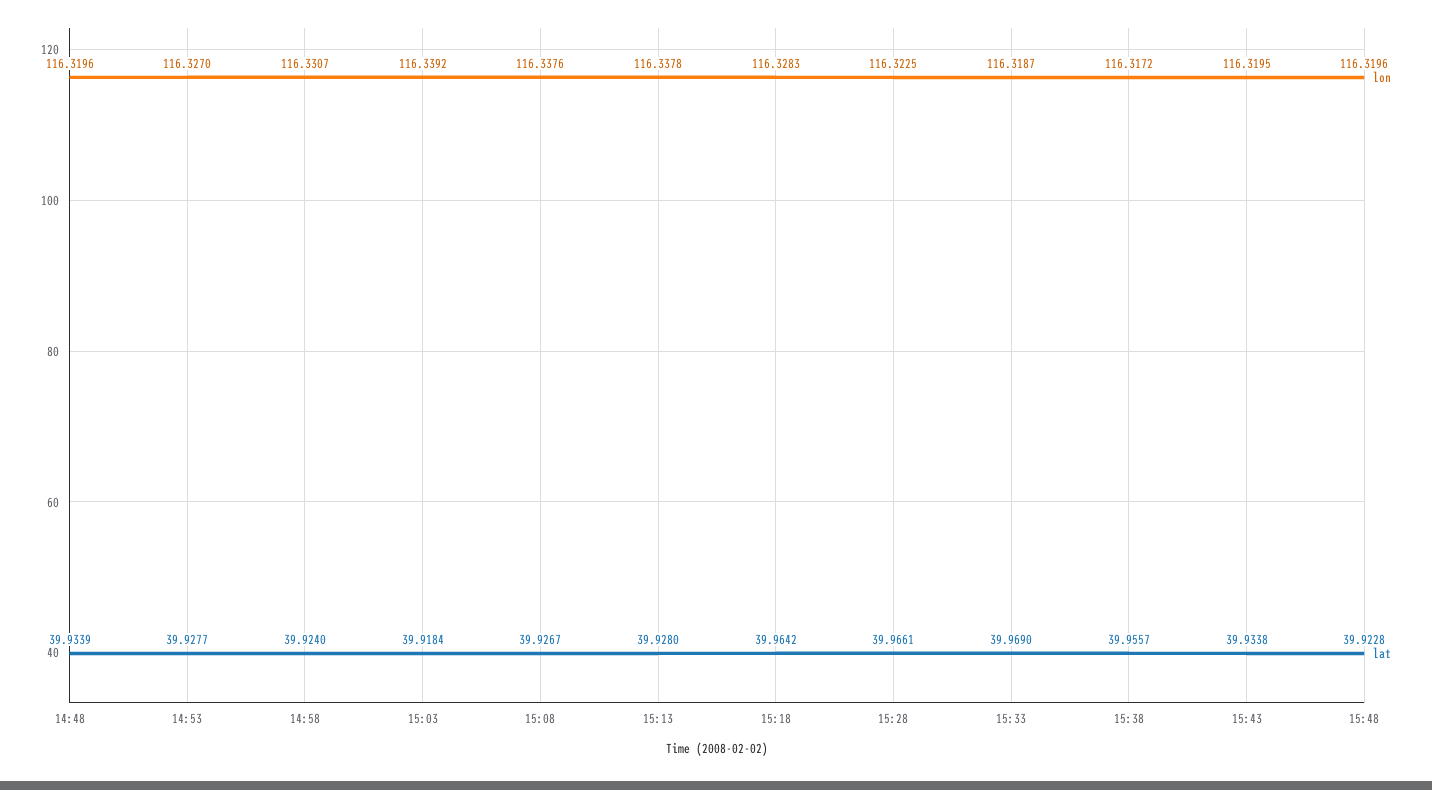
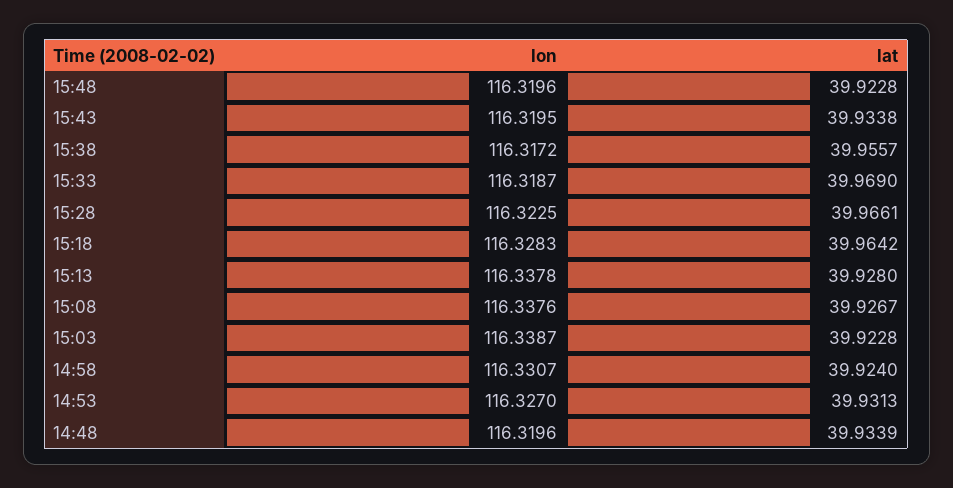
  {
    "lon": {
      "14:48": 116.3196,
      "14:53": 116.327,
      "14:58": 116.3307,
-     "15:03": 116.3392,
+     "15:03": 116.3387,
      "15:08": 116.3376,
      "15:13": 116.3378,
      "15:18": 116.3283,
      "15:28": 116.3225,
      "15:33": 116.3187,
      "15:38": 116.3172,
      "15:43": 116.3195,
      "15:48": 116.3196
    },
    "lat": {
      "14:48": 39.9339,
-     "14:53": 39.9277,
+     "14:53": 39.9313,
      "14:58": 39.924,
-     "15:03": 39.9184,
+     "15:03": 39.9228,
      "15:08": 39.9267,
      "15:13": 39.928,
      "15:18": 39.9642,
      "15:28": 39.9661,
      "15:33": 39.969,
      "15:38": 39.9557,
      "15:43": 39.9338,
      "15:48": 39.9228
    }
  }

